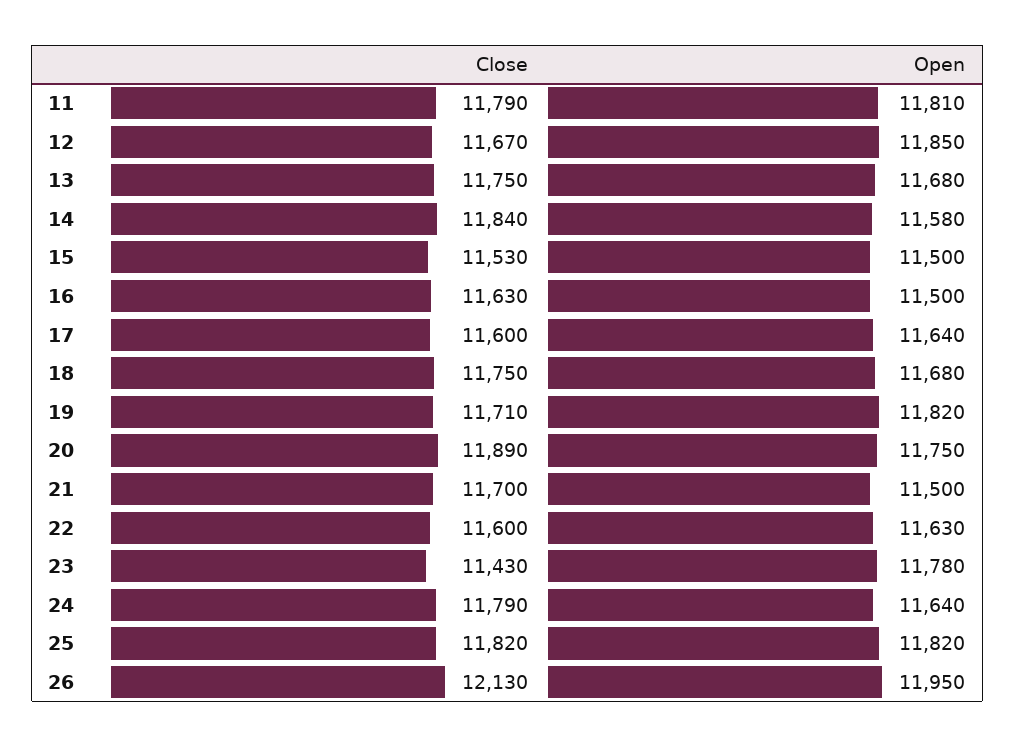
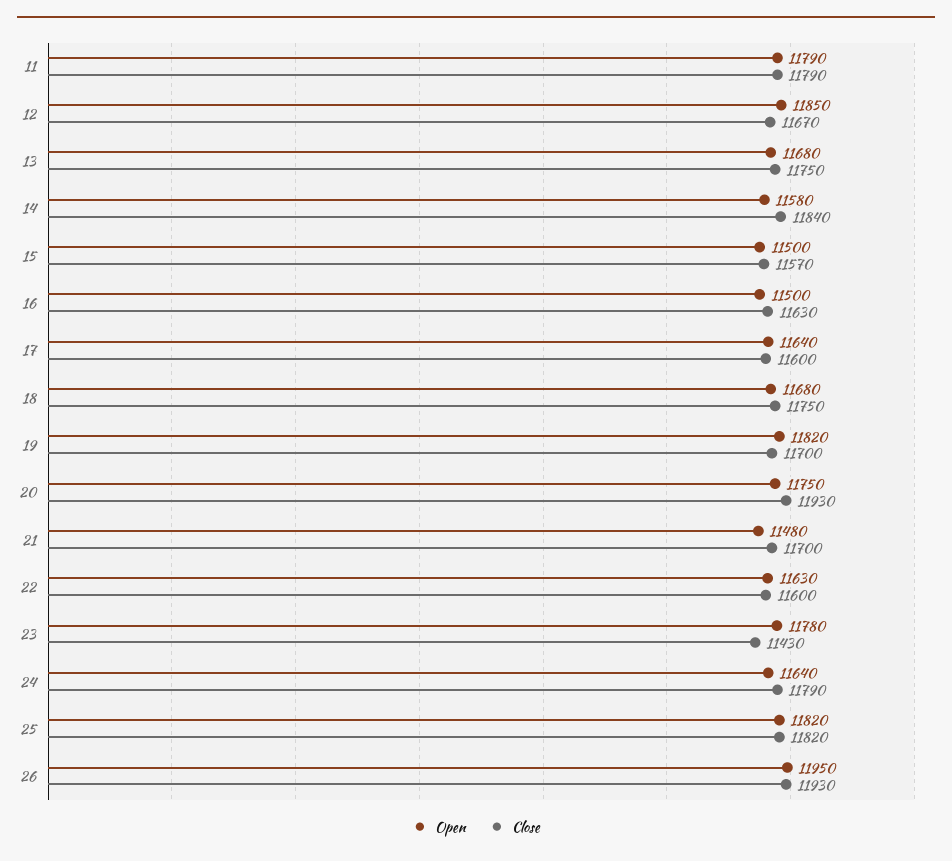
  {
    "Close": {
      "11": 11790,
      "12": 11670,
      "13": 11750,
      "14": 11840,
-     "15": 11530,
+     "15": 11570,
      "16": 11630,
      "17": 11600,
      "18": 11750,
-     "19": 11710,
+     "19": 11700,
-     "20": 11890,
+     "20": 11930,
      "21": 11700,
      "22": 11600,
      "23": 11430,
      "24": 11790,
      "25": 11820,
-     "26": 12130
+     "26": 11930
    },
    "Open": {
-     "11": 11810,
+     "11": 11790,
      "12": 11850,
      "13": 11680,
      "14": 11580,
      "15": 11500,
      "16": 11500,
      "17": 11640,
      "18": 11680,
      "19": 11820,
      "20": 11750,
-     "21": 11500,
+     "21": 11480,
      "22": 11630,
      "23": 11780,
      "24": 11640,
      "25": 11820,
      "26": 11950
    }
  }

